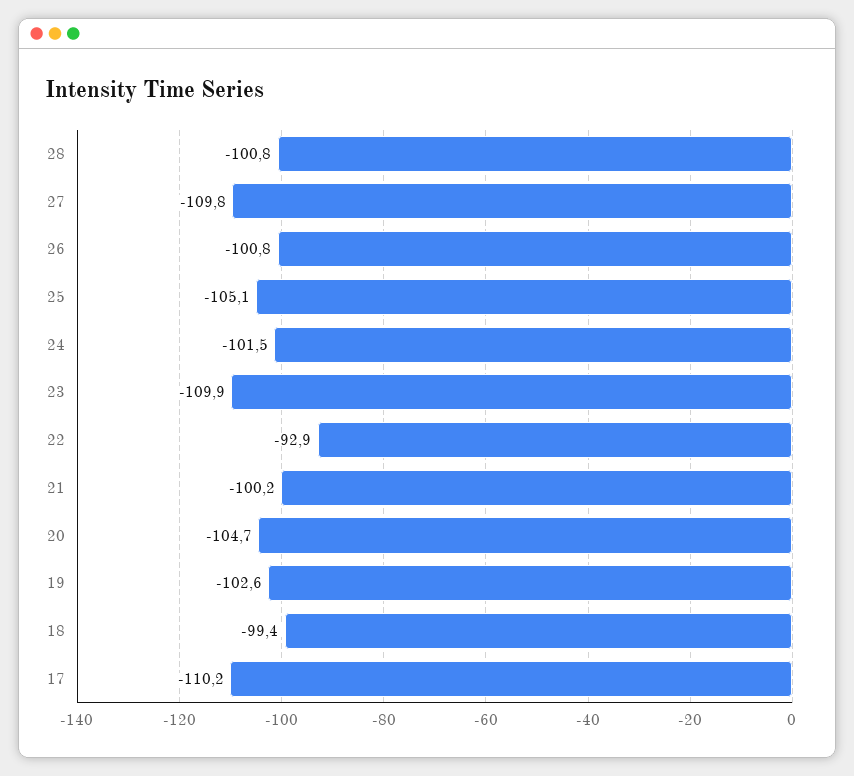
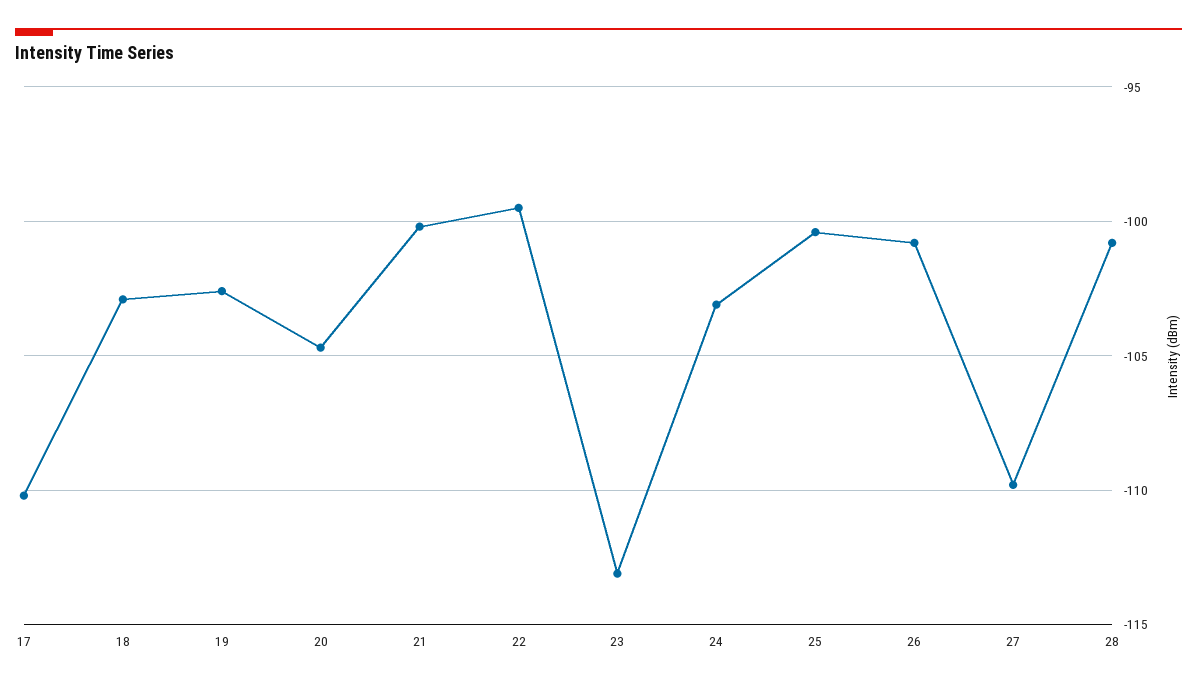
  {
    "28": -100.8,
    "27": -109.8,
    "26": -100.8,
-   "25": -105.1,
+   "25": -100.5,
-   "24": -101.5,
+   "24": -103,
-   "23": -109.9,
+   "23": -113,
-   "22": -92.9,
+   "22": -99.5,
    "21": -100.2,
    "20": -104.7,
    "19": -102.6,
-   "18": -99.4,
+   "18": -103,
    "17": -110.2
  }

